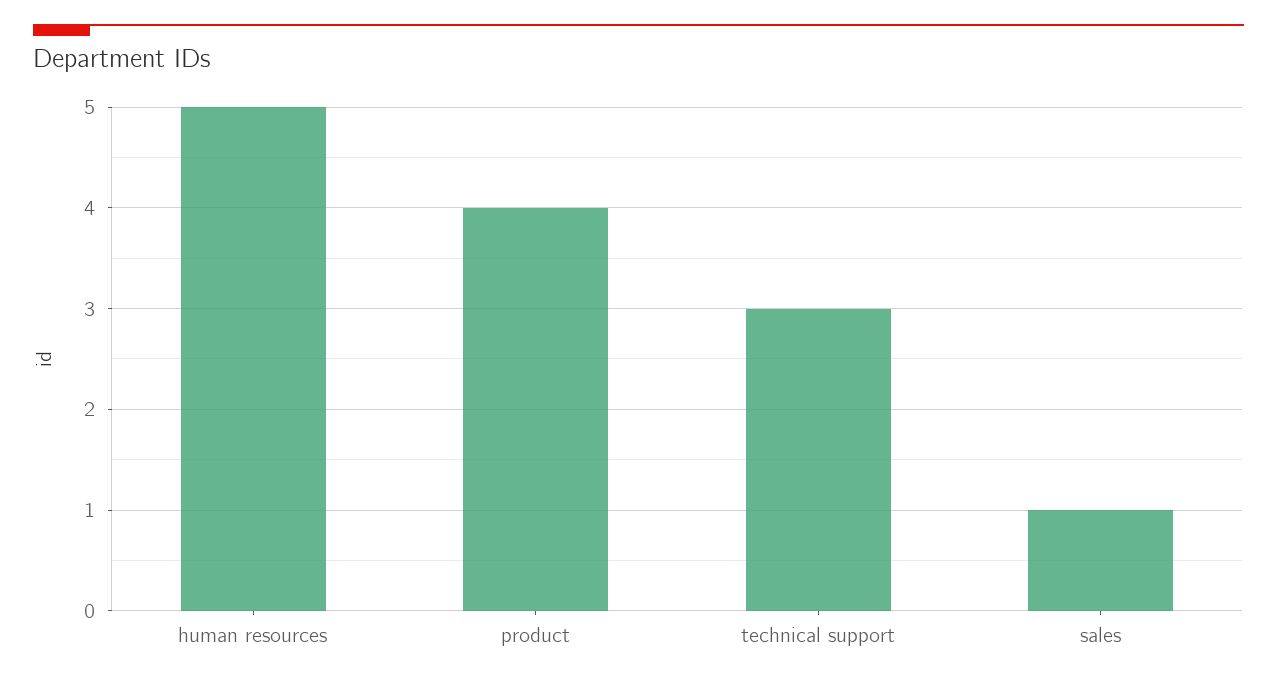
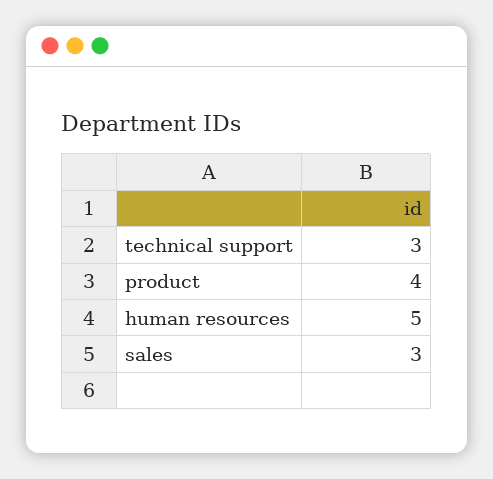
  {
    "human resources": 5,
    "product": 4,
    "technical support": 3,
-   "sales": 1
+   "sales": 3
  }

